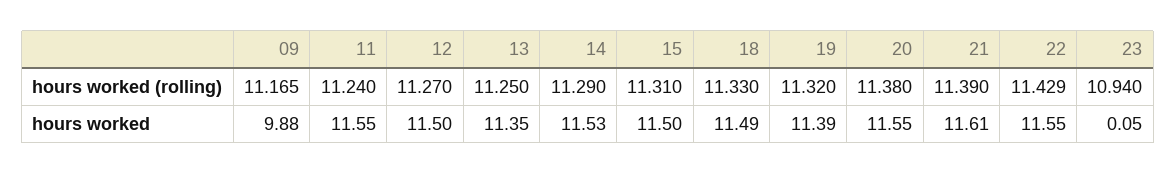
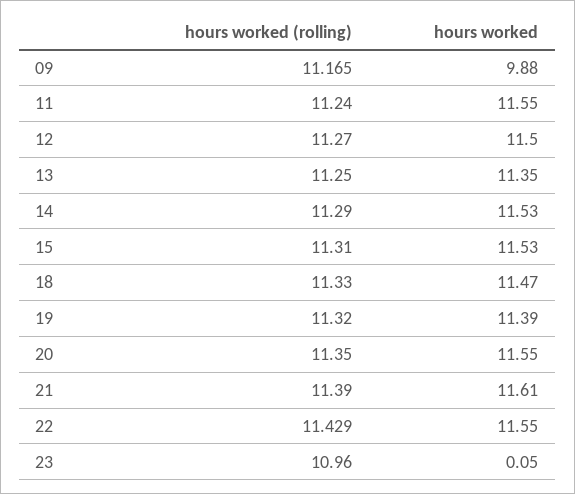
  {
    "09": {
      "hours worked (rolling)": 11.165,
      "hours worked": 9.88
    },
    "11": {
      "hours worked (rolling)": 11.24,
      "hours worked": 11.55
    },
    "12": {
      "hours worked (rolling)": 11.27,
      "hours worked": 11.5
    },
    "13": {
      "hours worked (rolling)": 11.25,
      "hours worked": 11.35
    },
    "14": {
      "hours worked (rolling)": 11.29,
      "hours worked": 11.53
    },
    "15": {
      "hours worked (rolling)": 11.31,
-     "hours worked": 11.5
+     "hours worked": 11.53
    },
    "18": {
      "hours worked (rolling)": 11.33,
-     "hours worked": 11.49
+     "hours worked": 11.47
    },
    "19": {
      "hours worked (rolling)": 11.32,
      "hours worked": 11.39
    },
    "20": {
-     "hours worked (rolling)": 11.38,
+     "hours worked (rolling)": 11.35,
      "hours worked": 11.55
    },
    "21": {
      "hours worked (rolling)": 11.39,
      "hours worked": 11.61
    },
    "22": {
      "hours worked (rolling)": 11.429,
      "hours worked": 11.55
    },
    "23": {
-     "hours worked (rolling)": 10.94,
+     "hours worked (rolling)": 10.96,
      "hours worked": 0.05
    }
  }

